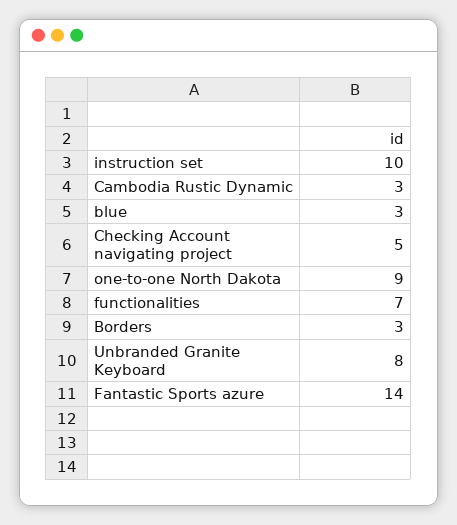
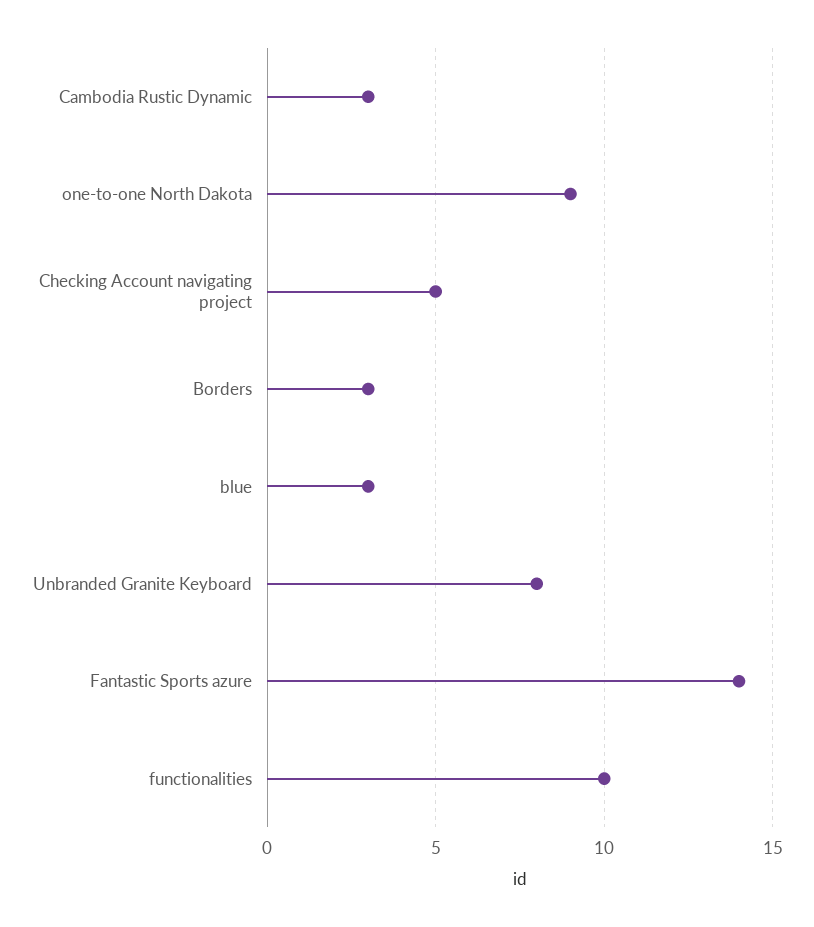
  {
-   "instruction set": 10,
    "Cambodia Rustic Dynamic": 3,
    "blue": 3,
    "Checking Account navigating project": 5,
    "one-to-one North Dakota": 9,
-   "functionalities": 7,
+   "functionalities": 10,
    "Borders": 3,
    "Unbranded Granite Keyboard": 8,
    "Fantastic Sports azure": 14
  }

